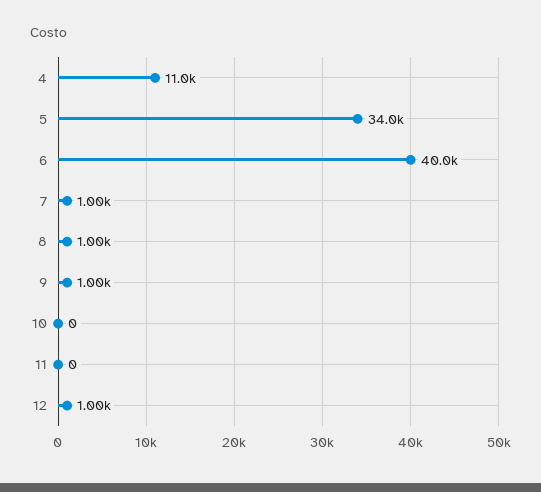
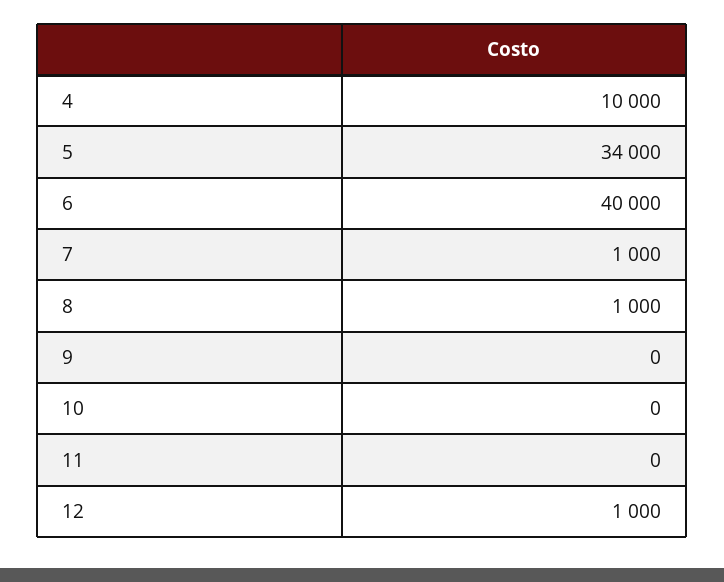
  {
-   "4": 11000,
+   "4": 10000,
    "5": 34000,
    "6": 40000,
    "7": 1000,
    "8": 1000,
-   "9": 1000,
+   "9": 0,
    "10": 0,
    "11": 0,
    "12": 1000
  }

